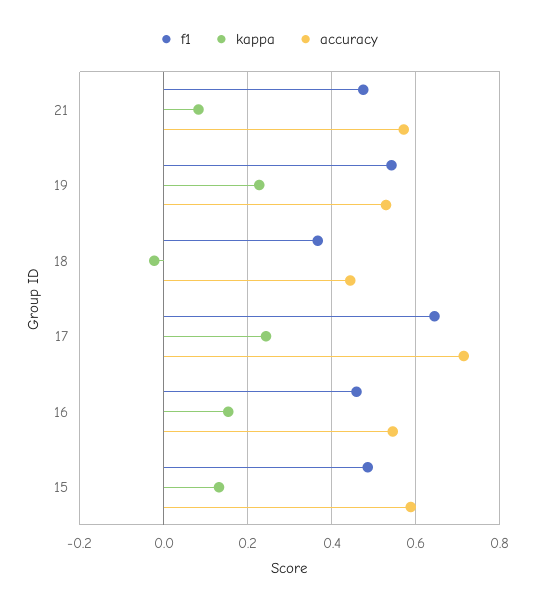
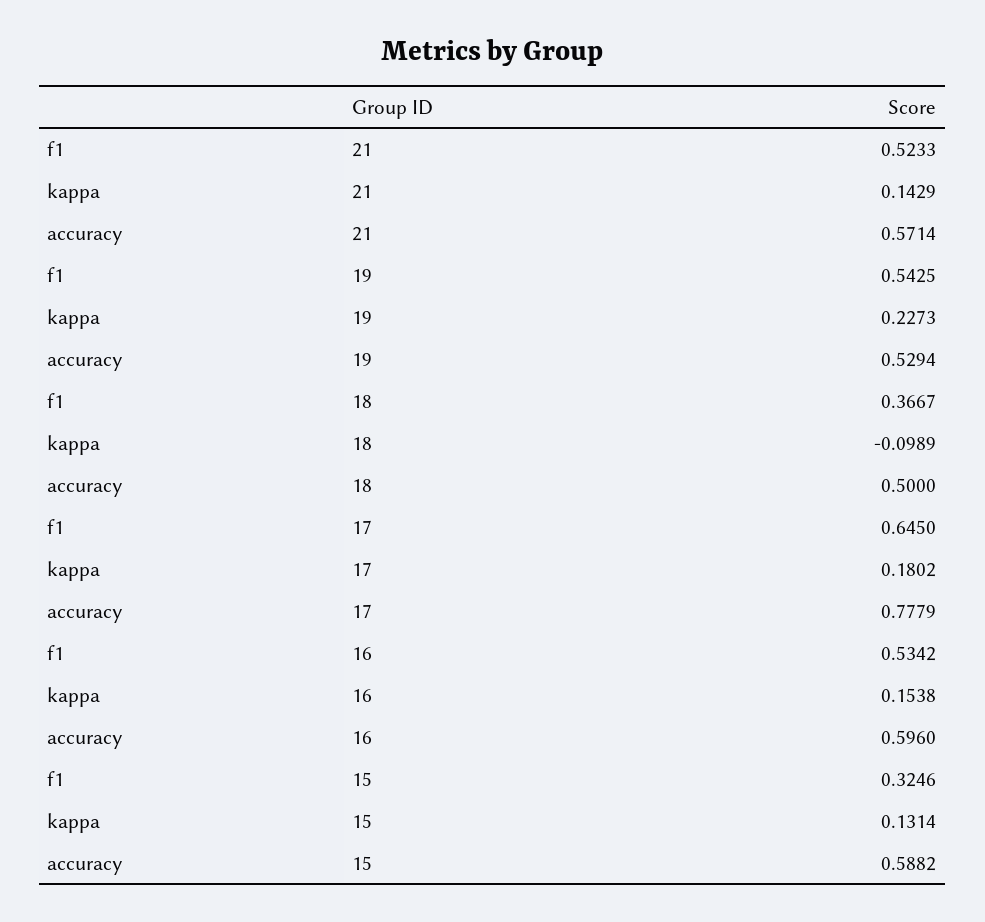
  {
    "f1": {
-     "21": 0.48,
+     "21": 0.5233,
      "19": 0.5425,
      "18": 0.3667,
      "17": 0.645,
-     "16": 0.46,
+     "16": 0.5342,
-     "15": 0.48
+     "15": 0.3246
    },
    "kappa": {
-     "21": 0.08,
+     "21": 0.1429,
      "19": 0.2273,
-     "18": -0.02,
+     "18": -0.0989,
-     "17": 0.24,
+     "17": 0.1802,
      "16": 0.1538,
      "15": 0.1314
    },
    "accuracy": {
      "21": 0.5714,
      "19": 0.5294,
-     "18": 0.44,
+     "18": 0.5,
-     "17": 0.72,
+     "17": 0.7779,
-     "16": 0.54,
+     "16": 0.596,
      "15": 0.5882
    }
  }

